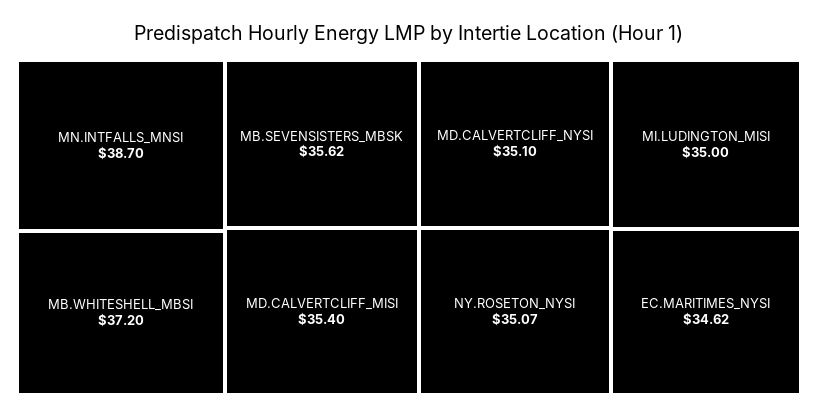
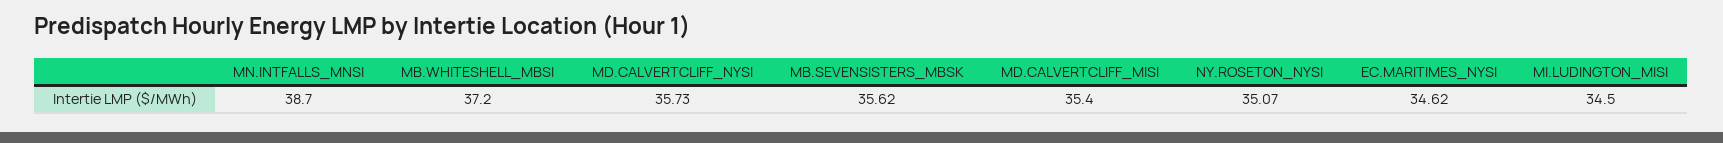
  {
    "MN.INTFALLS_MNSI": 38.7,
    "MB.WHITESHELL_MBSI": 37.2,
    "MB.SEVENSISTERS_MBSK": 35.62,
    "MD.CALVERTCLIFF_MISI": 35.4,
-   "MD.CALVERTCLIFF_NYSI": 35.1,
+   "MD.CALVERTCLIFF_NYSI": 35.73,
    "NY.ROSETON_NYSI": 35.07,
-   "MI.LUDINGTON_MISI": 35,
+   "MI.LUDINGTON_MISI": 34.5,
    "EC.MARITIMES_NYSI": 34.62
  }

